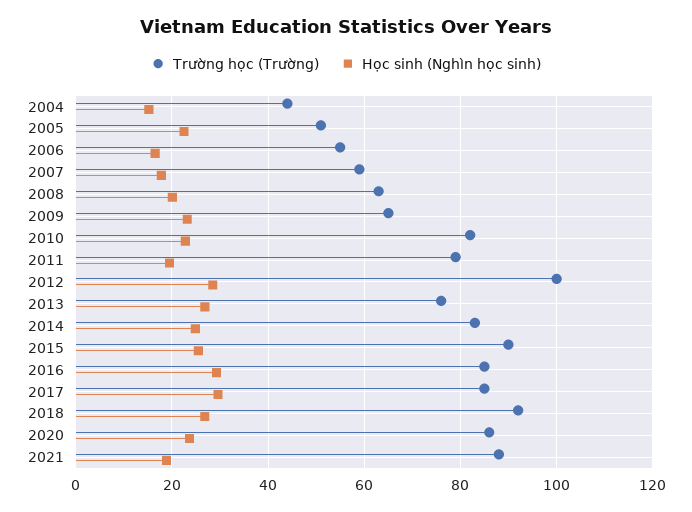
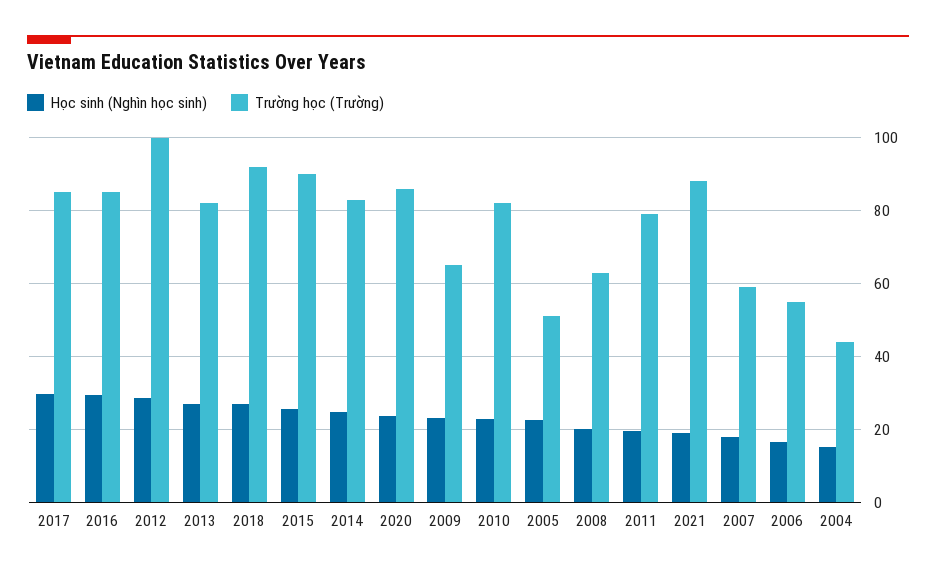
  {
    "Trường học (Trường)": {
      "2004": 44,
      "2005": 52,
      "2006": 56,
      "2007": 60,
      "2008": 64,
      "2009": 66,
      "2010": 82,
      "2011": 80,
      "2012": 100,
-     "2013": 76,
+     "2013": 82,
      "2014": 84,
      "2015": 90,
      "2016": 86,
      "2017": 86,
      "2018": 92,
      "2020": 86,
      "2021": 88
    },
    "Học sinh (Nghìn học sinh)": {
      "2004": 16,
      "2005": 22,
      "2006": 16,
      "2007": 18,
      "2008": 20,
      "2009": 24,
      "2010": 22,
      "2011": 20,
      "2012": 28,
      "2013": 26,
      "2014": 24,
      "2015": 26,
      "2016": 30,
      "2017": 30,
      "2018": 26,
      "2020": 24,
      "2021": 18
    }
  }

